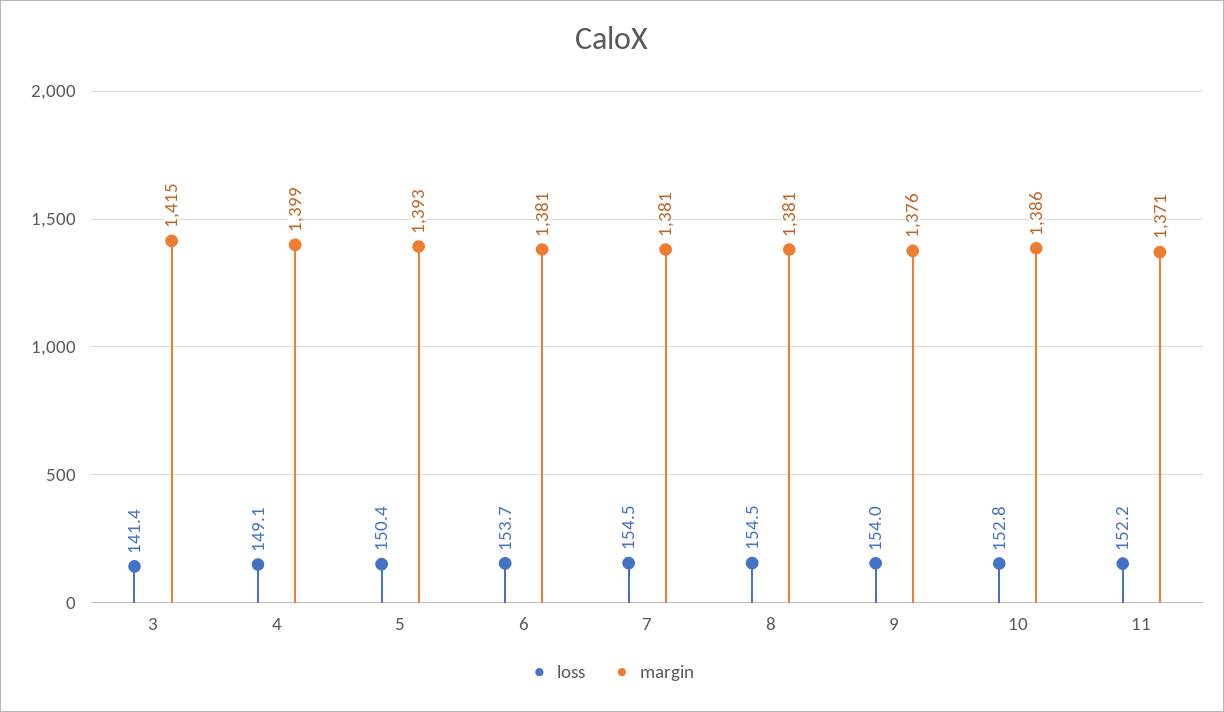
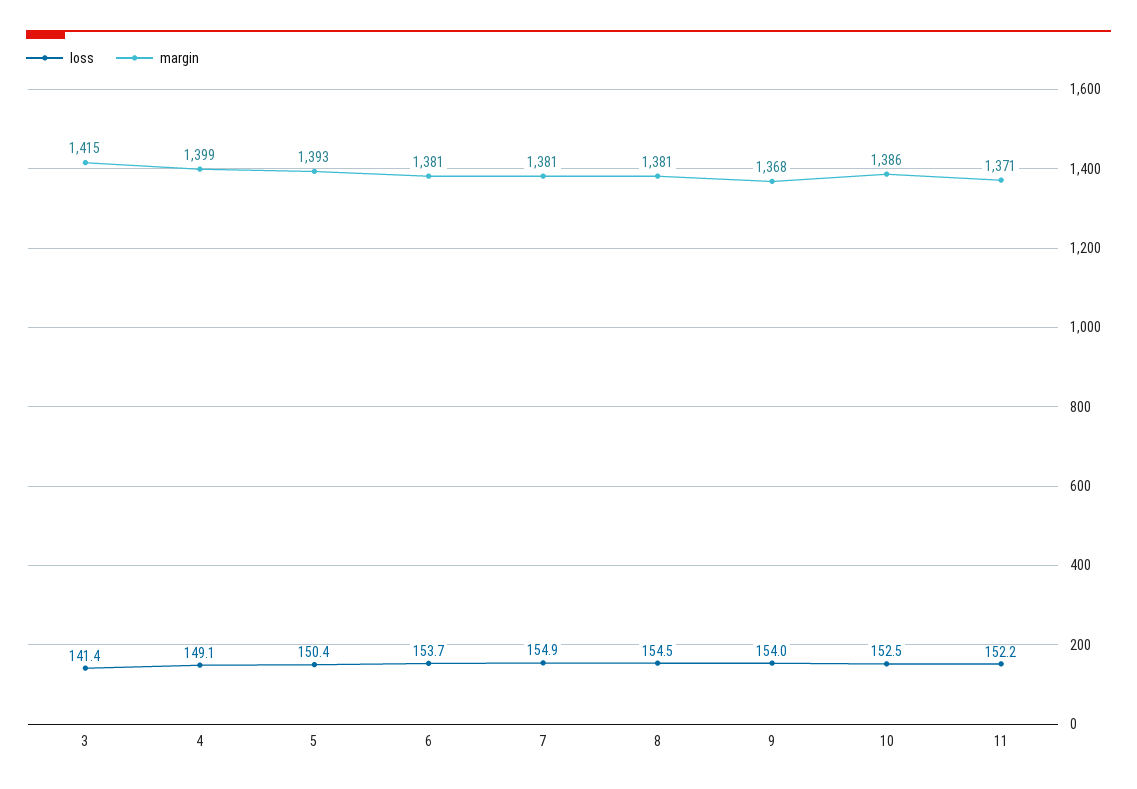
  {
    "loss": {
      "3": 141.4,
      "4": 149.1,
      "5": 150.4,
      "6": 153.7,
-     "7": 154.5,
+     "7": 154.9,
      "8": 154.5,
      "9": 154,
-     "10": 152.8,
+     "10": 152.5,
      "11": 152.2
    },
    "margin": {
      "3": 1415,
      "4": 1399,
      "5": 1393,
      "6": 1381,
      "7": 1381,
      "8": 1381,
-     "9": 1376,
+     "9": 1368,
      "10": 1386,
      "11": 1371
    }
  }

